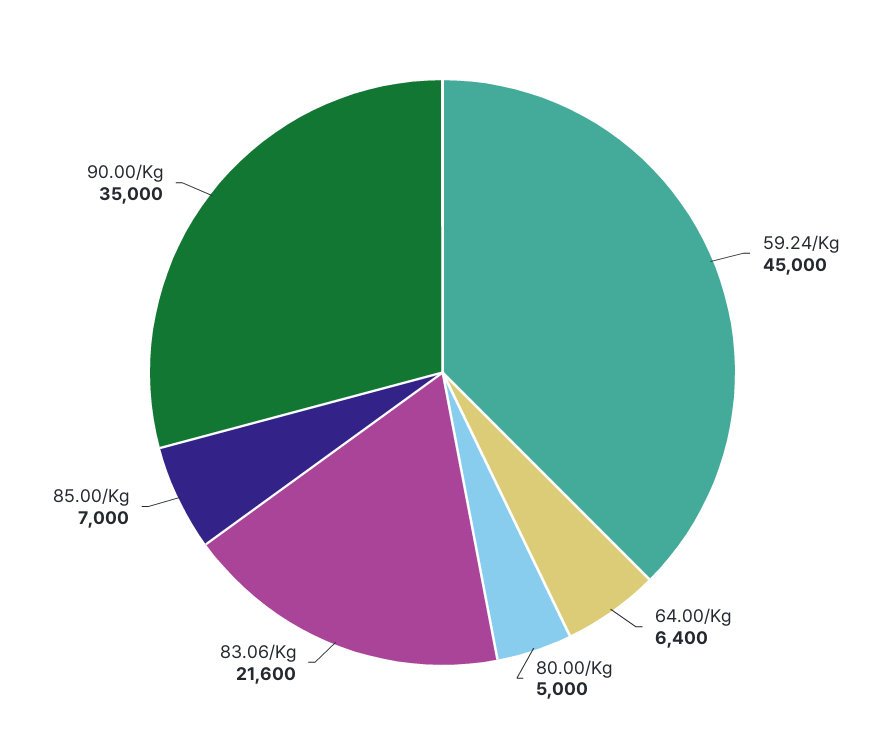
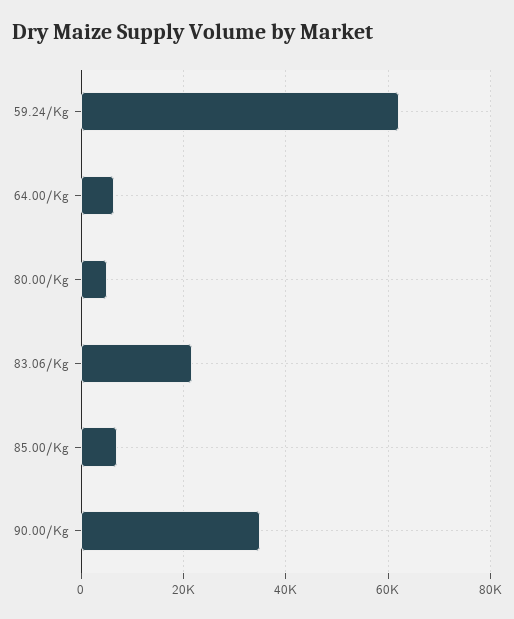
  {
-   "59.24/Kg": 45000,
+   "59.24/Kg": 62000,
    "64.00/Kg": 6400,
    "80.00/Kg": 5000,
    "83.06/Kg": 21600,
    "85.00/Kg": 7000,
    "90.00/Kg": 35000
  }

